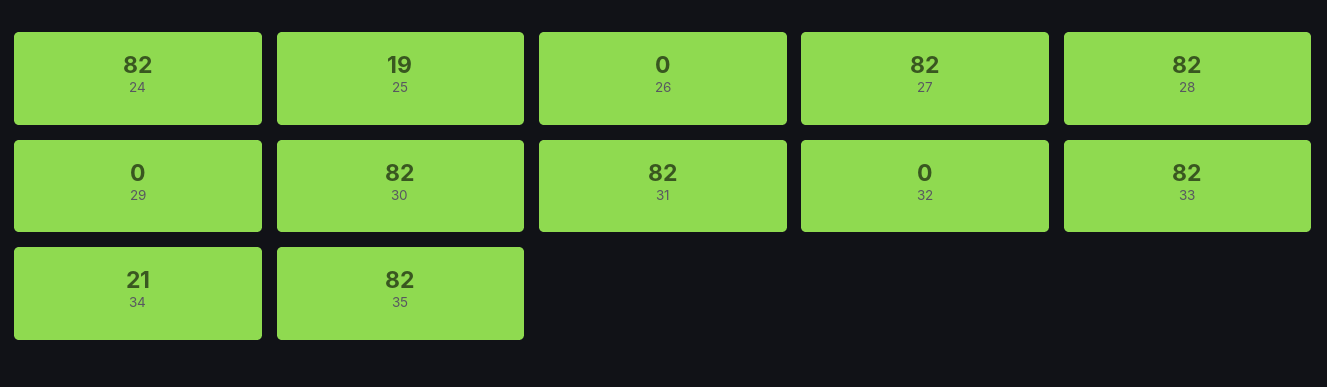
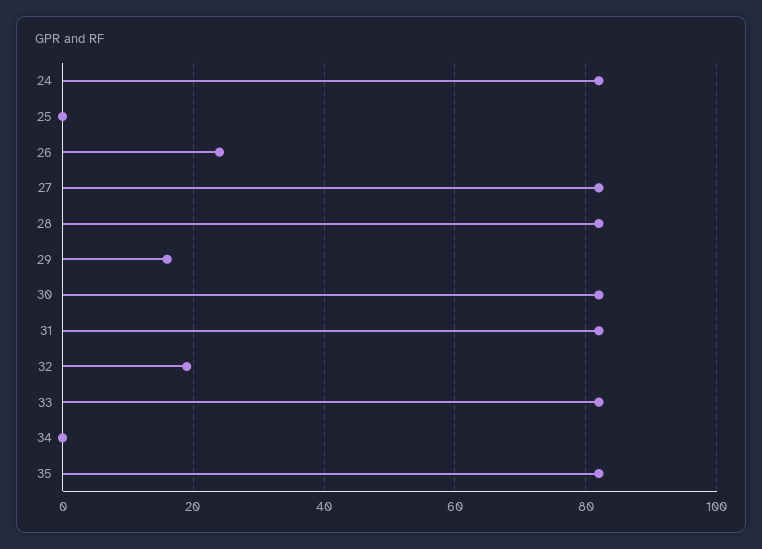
  {
    "24": 82,
-   "25": 19,
+   "25": 0,
-   "26": 0,
+   "26": 25,
    "27": 82,
    "28": 82,
-   "29": 0,
+   "29": 15,
    "30": 82,
    "31": 82,
-   "32": 0,
+   "32": 20,
    "33": 82,
-   "34": 21,
+   "34": 0,
    "35": 82
  }

